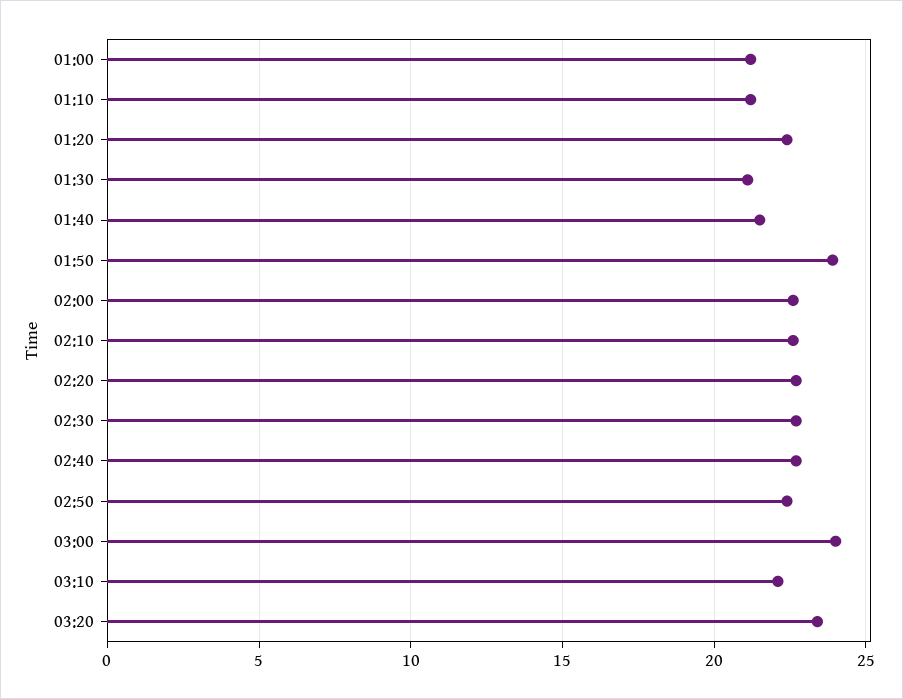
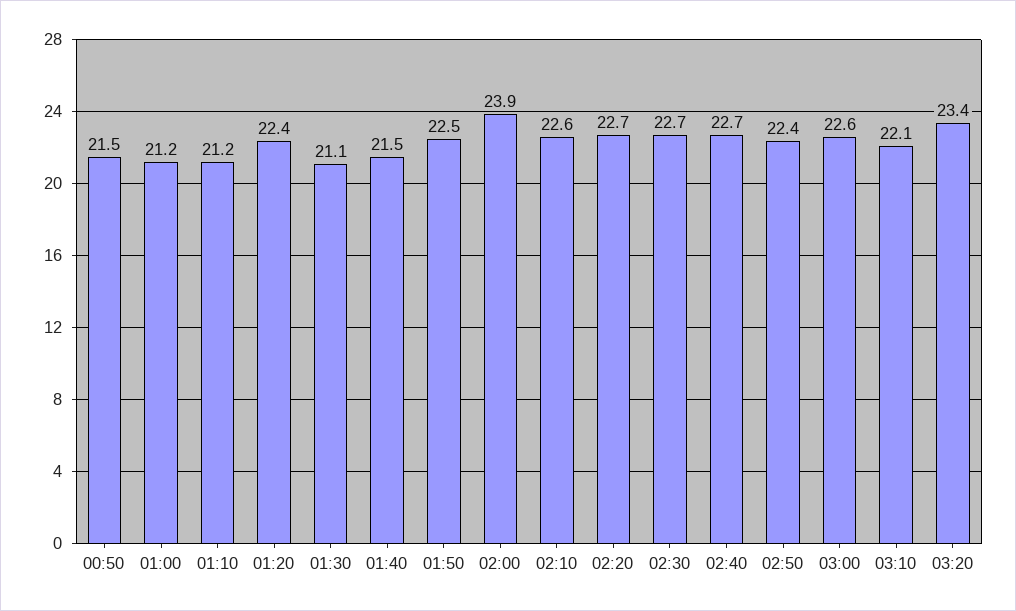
  {
    "01:00": 21.2,
    "01:10": 21.2,
    "01:20": 22.4,
    "01:30": 21.1,
    "01:40": 21.5,
-   "01:50": 24,
+   "01:50": 22.5,
-   "02:00": 22.5,
+   "02:00": 23.9,
    "02:10": 22.6,
    "02:20": 22.7,
    "02:30": 22.7,
    "02:40": 22.7,
    "02:50": 22.4,
-   "03:00": 24,
+   "03:00": 22.6,
    "03:10": 22.1,
-   "03:20": 23.4
+   "03:20": 23.4,
+   "00:50": 21.5
  }

